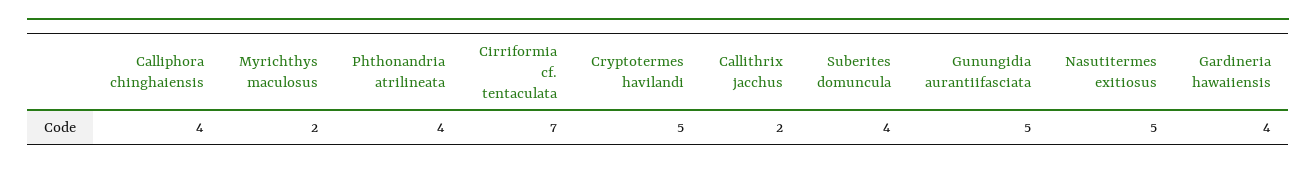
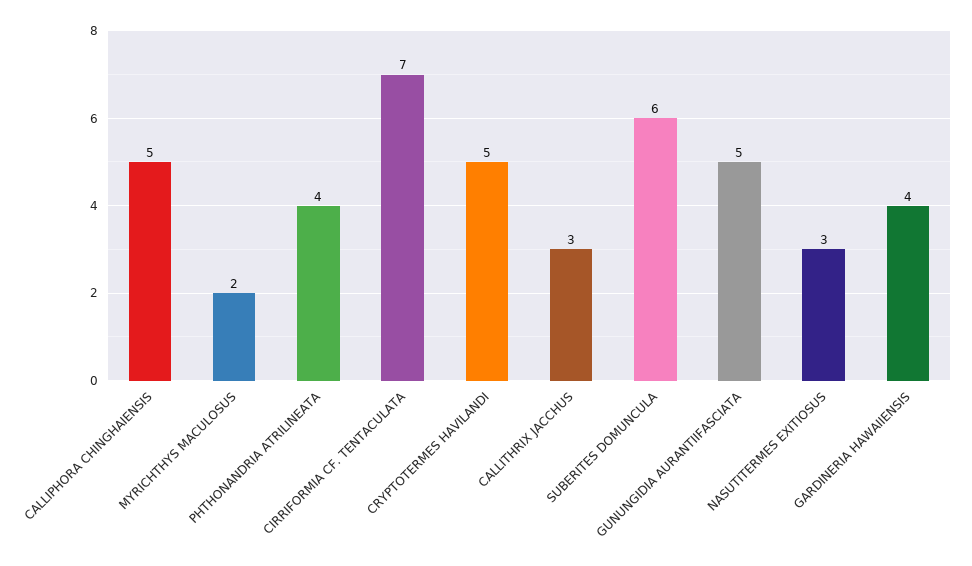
  {
-   "Calliphora chinghaiensis": 4,
+   "Calliphora chinghaiensis": 5,
    "Myrichthys maculosus": 2,
    "Phthonandria atrilineata": 4,
    "Cirriformia cf. tentaculata": 7,
    "Cryptotermes havilandi": 5,
-   "Callithrix jacchus": 2,
+   "Callithrix jacchus": 3,
-   "Suberites domuncula": 4,
+   "Suberites domuncula": 6,
    "Gunungidia aurantiifasciata": 5,
-   "Nasutitermes exitiosus": 5,
+   "Nasutitermes exitiosus": 3,
    "Gardineria hawaiiensis": 4
  }

